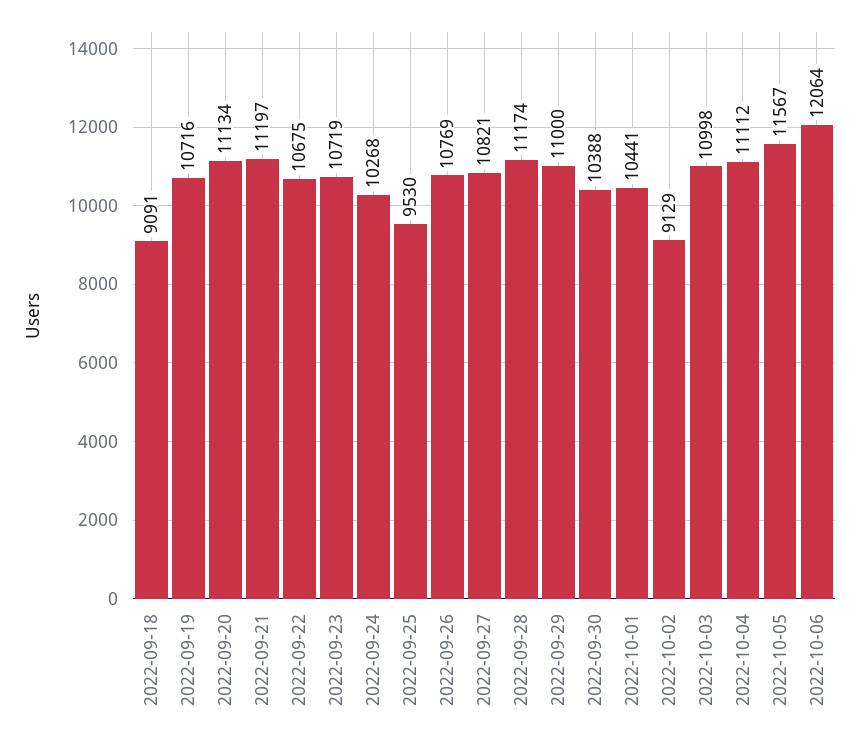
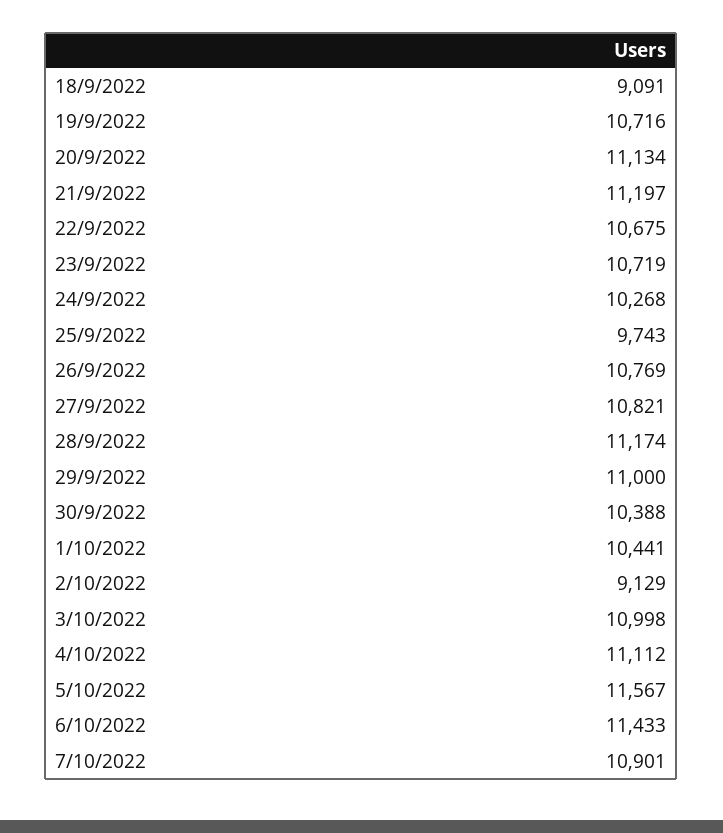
  {
    "2022-09-18": 9091,
    "2022-09-19": 10716,
    "2022-09-20": 11134,
    "2022-09-21": 11197,
    "2022-09-22": 10675,
    "2022-09-23": 10719,
    "2022-09-24": 10268,
-   "2022-09-25": 9530,
+   "2022-09-25": 9743,
    "2022-09-26": 10769,
    "2022-09-27": 10821,
    "2022-09-28": 11174,
    "2022-09-29": 11000,
    "2022-09-30": 10388,
    "2022-10-01": 10441,
    "2022-10-02": 9129,
    "2022-10-03": 10998,
    "2022-10-04": 11112,
    "2022-10-05": 11567,
-   "2022-10-06": 12064
+   "2022-10-06": 11433,
+   "7/10/2022": 10901
  }

